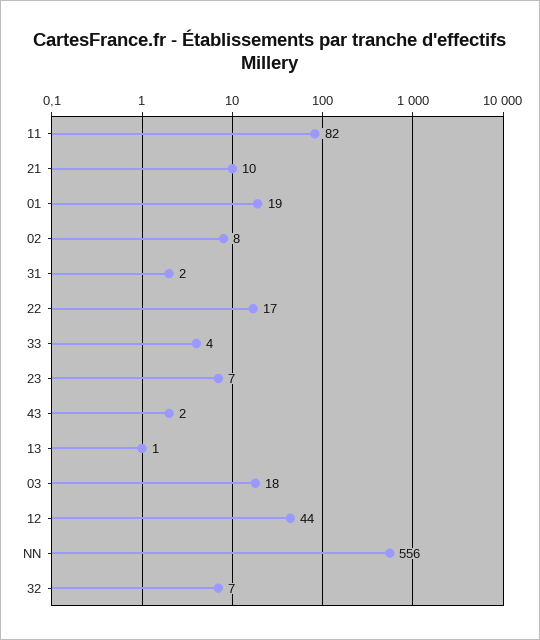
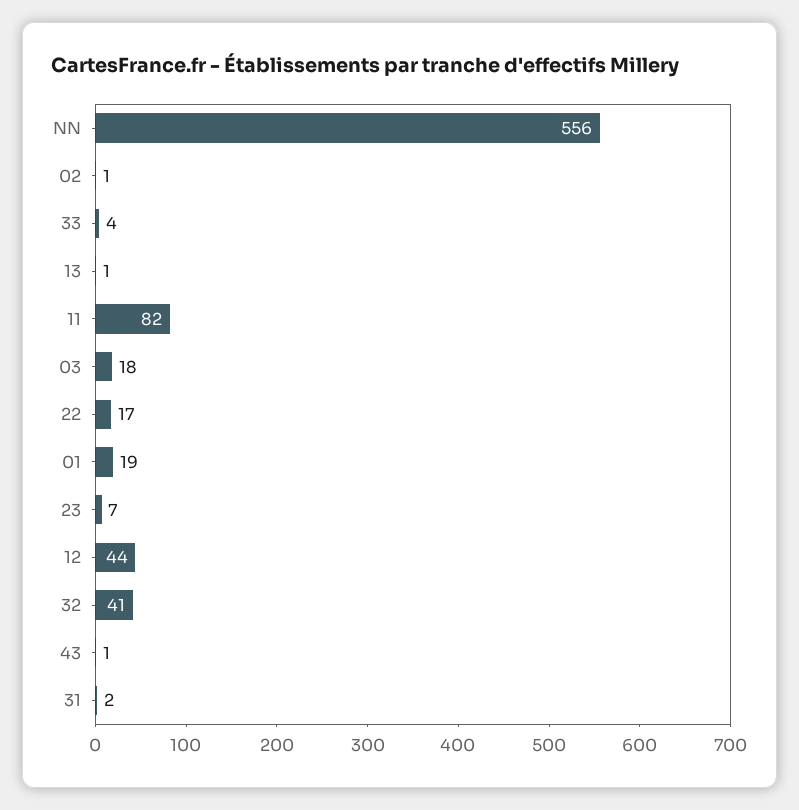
  {
    "11": 82,
-   "21": 10,
    "01": 19,
-   "02": 8,
+   "02": 1,
    "31": 2,
    "22": 17,
    "33": 4,
    "23": 7,
-   "43": 2,
+   "43": 1,
    "13": 1,
    "03": 18,
    "12": 44,
    "NN": 556,
-   "32": 7
+   "32": 41
  }

